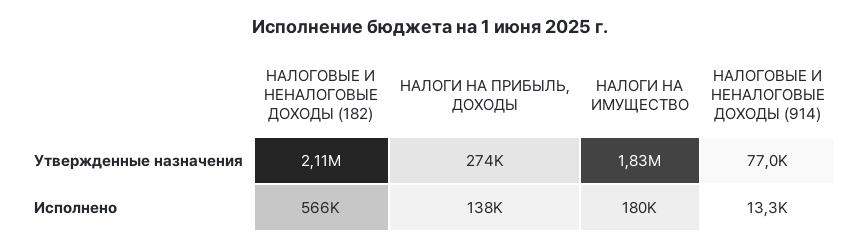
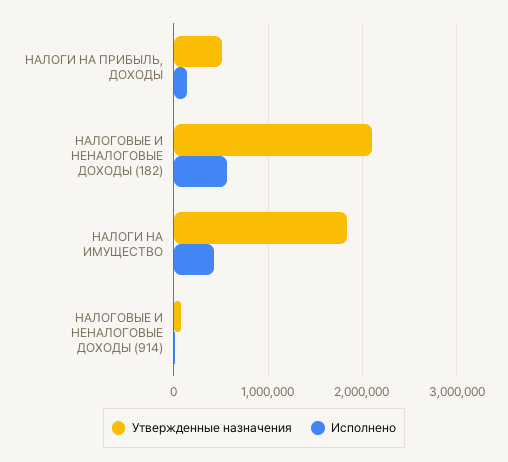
  {
    "Утвержденные назначения": {
      "НАЛОГОВЫЕ И НЕНАЛОГОВЫЕ ДОХОДЫ (182)": 2110000,
-     "НАЛОГИ НА ПРИБЫЛЬ, ДОХОДЫ": 274000,
+     "НАЛОГИ НА ПРИБЫЛЬ, ДОХОДЫ": 500000,
      "НАЛОГИ НА ИМУЩЕСТВО": 1830000,
      "НАЛОГОВЫЕ И НЕНАЛОГОВЫЕ ДОХОДЫ (914)": 77000
    },
    "Исполнено": {
      "НАЛОГОВЫЕ И НЕНАЛОГОВЫЕ ДОХОДЫ (182)": 566000,
      "НАЛОГИ НА ПРИБЫЛЬ, ДОХОДЫ": 138000,
-     "НАЛОГИ НА ИМУЩЕСТВО": 180000,
+     "НАЛОГИ НА ИМУЩЕСТВО": 400000,
      "НАЛОГОВЫЕ И НЕНАЛОГОВЫЕ ДОХОДЫ (914)": 13300
    }
  }

